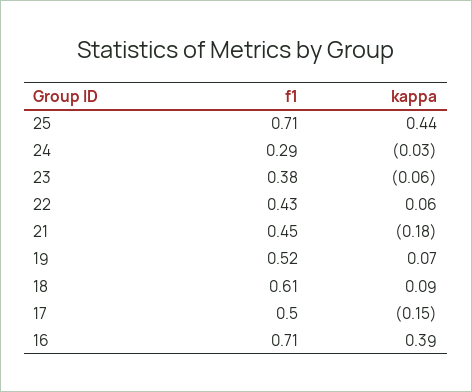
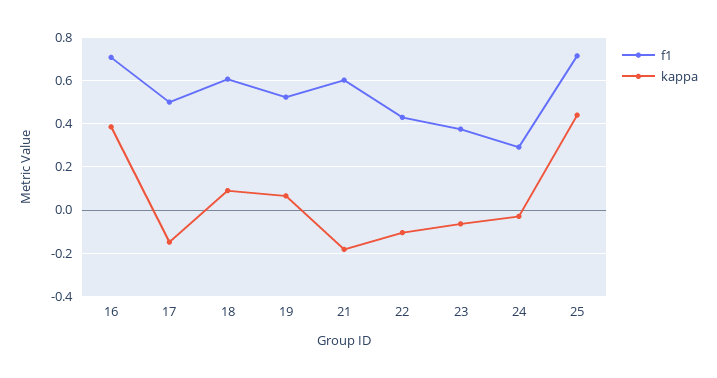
  {
    "f1": {
      "25": 0.71,
      "24": 0.29,
      "23": 0.38,
      "22": 0.43,
-     "21": 0.45,
+     "21": 0.6,
      "19": 0.52,
      "18": 0.61,
      "17": 0.5,
      "16": 0.71
    },
    "kappa": {
      "25": 0.44,
      "24": -0.03,
      "23": -0.06,
-     "22": 0.06,
+     "22": -0.1,
      "21": -0.18,
      "19": 0.07,
      "18": 0.09,
      "17": -0.15,
      "16": 0.39
    }
  }

